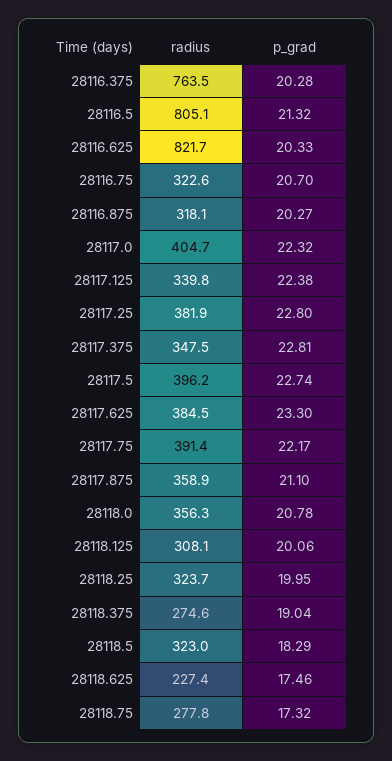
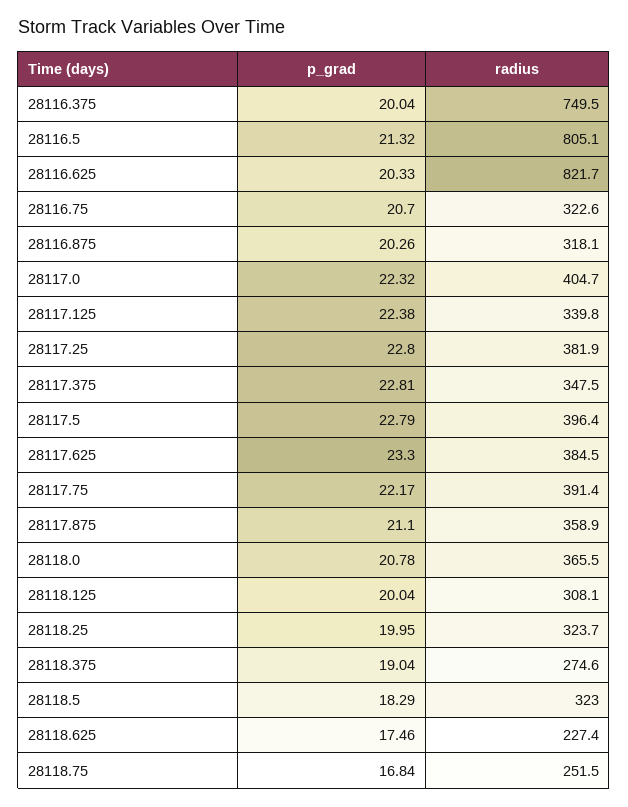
  {
    "radius": {
-     "28116.375": 763.5,
+     "28116.375": 749.5,
      "28116.5": 805.1,
      "28116.625": 821.7,
      "28116.75": 322.6,
      "28116.875": 318.1,
      "28117.0": 404.7,
      "28117.125": 339.8,
      "28117.25": 381.9,
      "28117.375": 347.5,
-     "28117.5": 396.2,
+     "28117.5": 396.4,
      "28117.625": 384.5,
      "28117.75": 391.4,
      "28117.875": 358.9,
-     "28118.0": 356.3,
+     "28118.0": 365.5,
      "28118.125": 308.1,
      "28118.25": 323.7,
      "28118.375": 274.6,
      "28118.5": 323,
      "28118.625": 227.4,
-     "28118.75": 277.8
+     "28118.75": 251.5
    },
    "p_grad": {
-     "28116.375": 20.28,
+     "28116.375": 20.04,
      "28116.5": 21.32,
      "28116.625": 20.33,
      "28116.75": 20.7,
-     "28116.875": 20.27,
+     "28116.875": 20.26,
      "28117.0": 22.32,
      "28117.125": 22.38,
      "28117.25": 22.8,
      "28117.375": 22.81,
-     "28117.5": 22.74,
+     "28117.5": 22.79,
      "28117.625": 23.3,
      "28117.75": 22.17,
      "28117.875": 21.1,
      "28118.0": 20.78,
-     "28118.125": 20.06,
+     "28118.125": 20.04,
      "28118.25": 19.95,
      "28118.375": 19.04,
      "28118.5": 18.29,
      "28118.625": 17.46,
-     "28118.75": 17.32
+     "28118.75": 16.84
    }
  }

